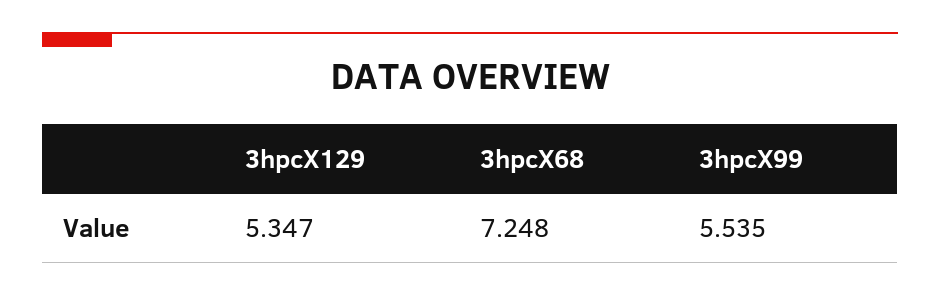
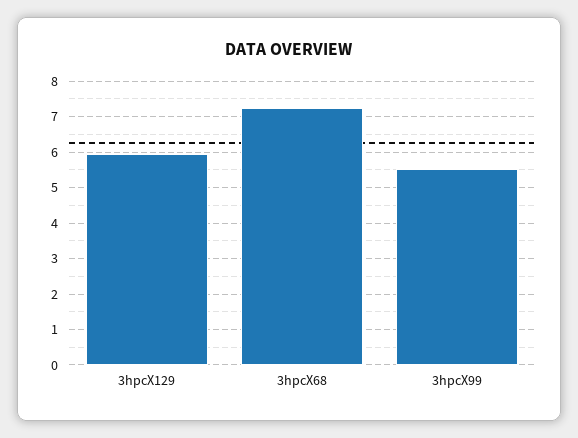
  {
-   "3hpcX129": 5.347,
+   "3hpcX129": 6,
    "3hpcX68": 7.248,
    "3hpcX99": 5.535
  }

